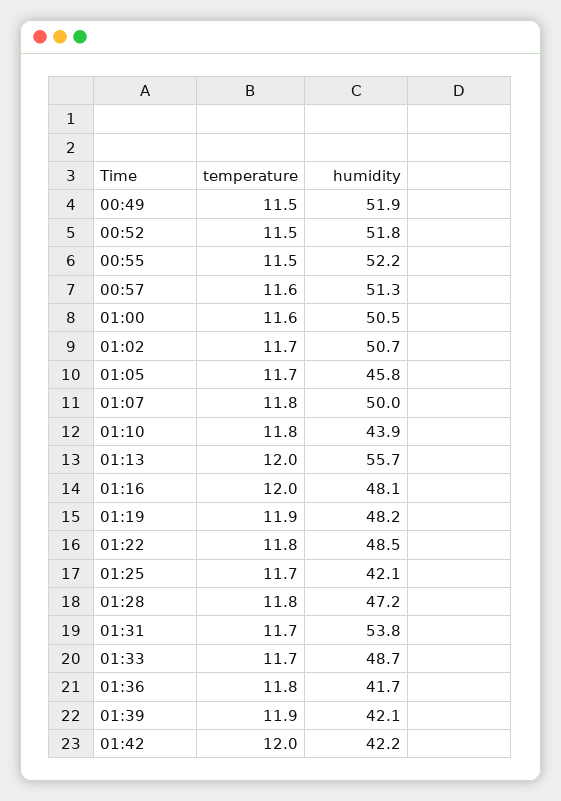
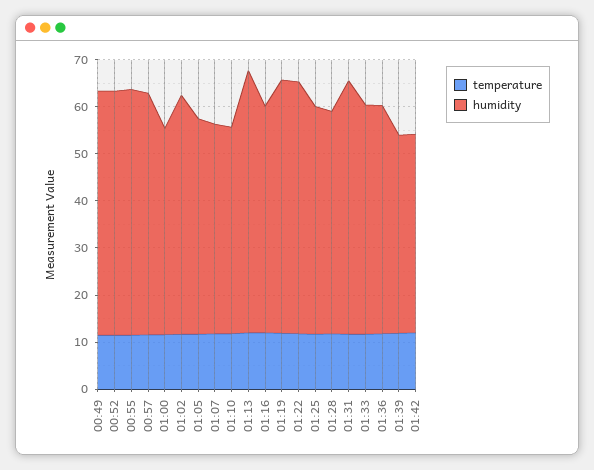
  {
    "temperature": {
      "00:49": 11.5,
      "00:52": 11.5,
      "00:55": 11.5,
      "00:57": 11.6,
      "01:00": 11.6,
      "01:02": 11.7,
      "01:05": 11.7,
      "01:07": 11.8,
      "01:10": 11.8,
      "01:13": 12,
      "01:16": 12,
      "01:19": 11.9,
      "01:22": 11.8,
      "01:25": 11.7,
      "01:28": 11.8,
      "01:31": 11.7,
      "01:33": 11.7,
      "01:36": 11.8,
      "01:39": 11.9,
      "01:42": 12
    },
    "humidity": {
      "00:49": 51.9,
      "00:52": 51.8,
      "00:55": 52.2,
      "00:57": 51.3,
-     "01:00": 50.5,
+     "01:00": 44,
      "01:02": 50.7,
      "01:05": 45.8,
-     "01:07": 50,
+     "01:07": 44,
      "01:10": 43.9,
      "01:13": 55.7,
      "01:16": 48.1,
-     "01:19": 48.2,
+     "01:19": 54,
-     "01:22": 48.5,
+     "01:22": 54,
-     "01:25": 42.1,
+     "01:25": 48,
      "01:28": 47.2,
      "01:31": 53.8,
      "01:33": 48.7,
-     "01:36": 41.7,
+     "01:36": 48,
      "01:39": 42.1,
      "01:42": 42.2
    }
  }

